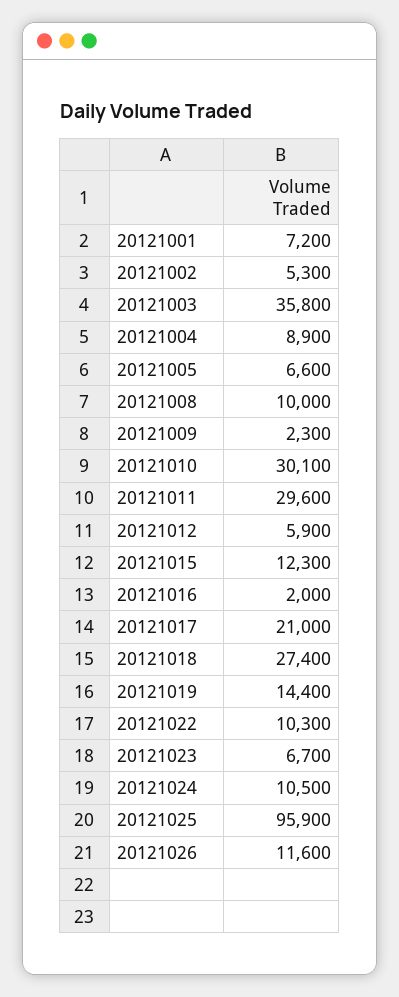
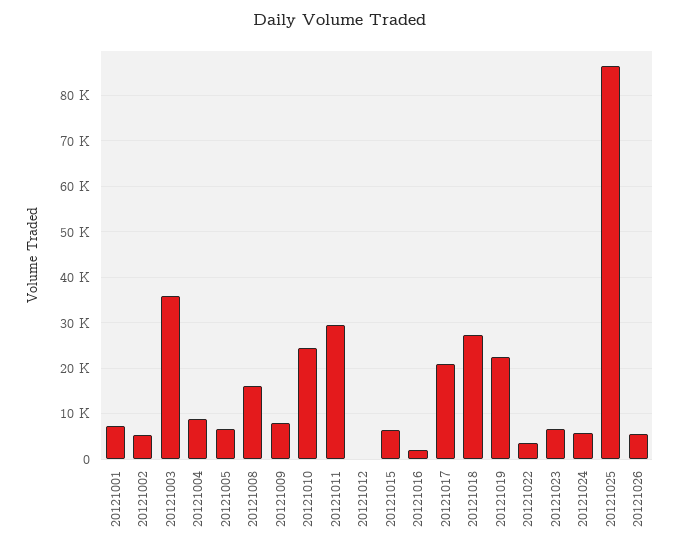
  {
    "20121001": 7200,
    "20121002": 5300,
    "20121003": 35800,
    "20121004": 8900,
    "20121005": 6600,
-   "20121008": 10000,
+   "20121008": 16000,
-   "20121009": 2300,
+   "20121009": 8000,
-   "20121010": 30100,
+   "20121010": 24000,
    "20121011": 29600,
-   "20121012": 5900,
+   "20121012": 0,
-   "20121015": 12300,
+   "20121015": 6000,
    "20121016": 2000,
    "20121017": 21000,
    "20121018": 27400,
-   "20121019": 14400,
+   "20121019": 22000,
-   "20121022": 10300,
+   "20121022": 4000,
    "20121023": 6700,
-   "20121024": 10500,
+   "20121024": 6000,
-   "20121025": 95900,
+   "20121025": 86000,
-   "20121026": 11600
+   "20121026": 6000
  }

